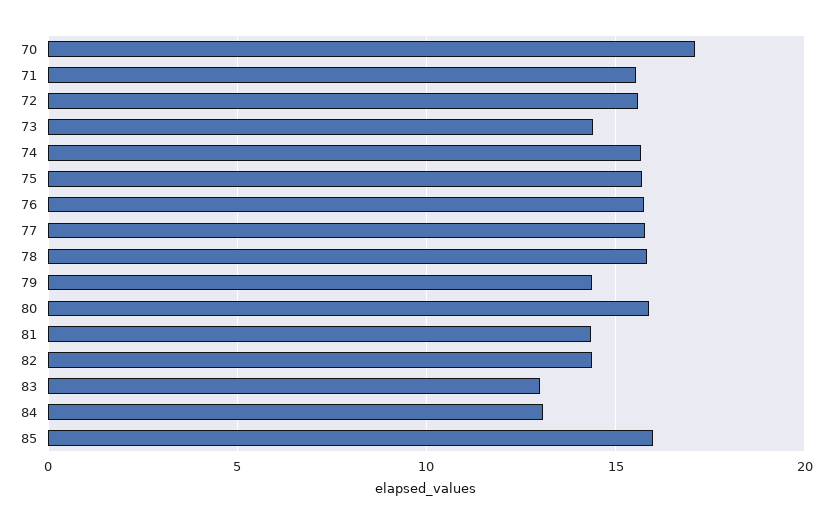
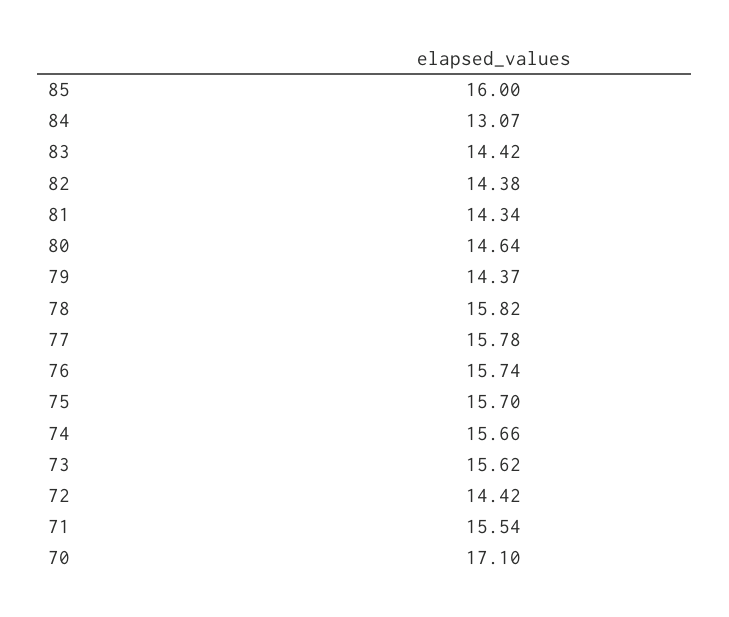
  {
    "70": 17.1,
    "71": 15.54,
-   "72": 15.5,
+   "72": 14.42,
-   "73": 14.5,
+   "73": 15.62,
    "74": 15.66,
    "75": 15.7,
    "76": 15.74,
    "77": 15.78,
    "78": 15.82,
    "79": 14.37,
-   "80": 16,
+   "80": 14.64,
    "81": 14.34,
    "82": 14.38,
-   "83": 13,
+   "83": 14.42,
    "84": 13.07,
    "85": 16
  }

